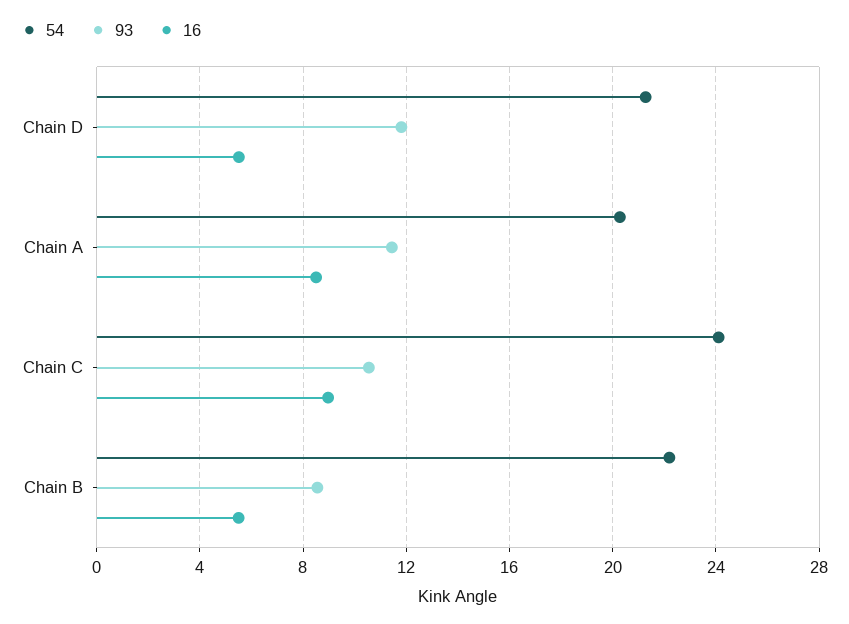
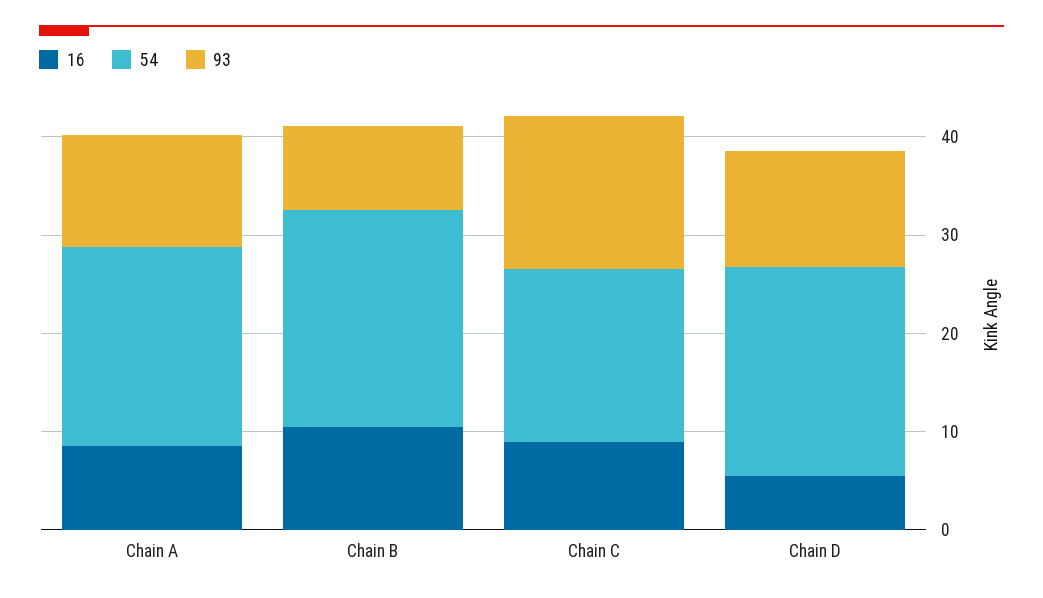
  {
    "54": {
      "Chain D": 21.5,
      "Chain A": 20.5,
-     "Chain C": 24,
+     "Chain C": 18,
      "Chain B": 22
    },
    "93": {
      "Chain D": 12,
      "Chain A": 11.5,
-     "Chain C": 10.5,
+     "Chain C": 16,
      "Chain B": 8.5
    },
    "16": {
      "Chain D": 5.5,
      "Chain A": 8.5,
      "Chain C": 9,
-     "Chain B": 5.5
+     "Chain B": 10
    }
  }

